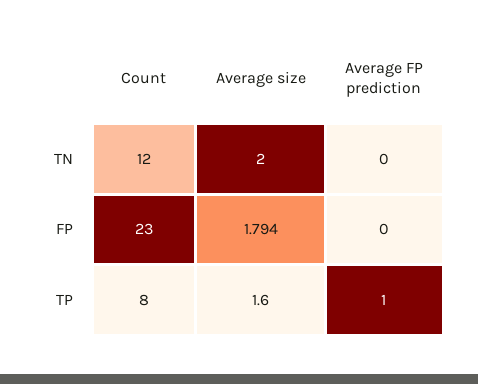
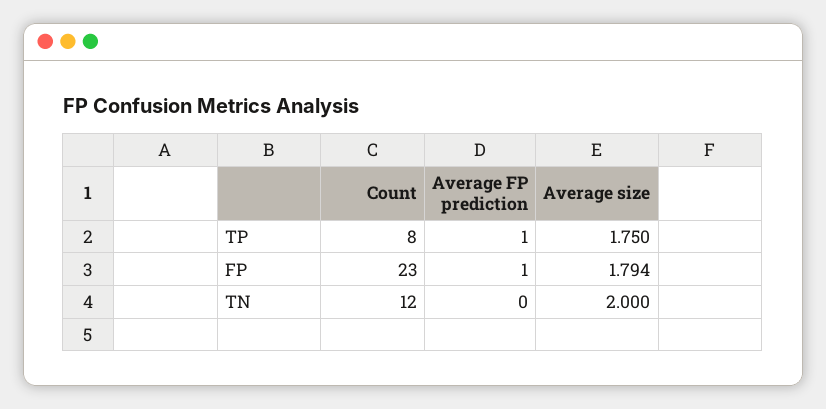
  {
    "Count": {
      "TN": 12,
      "FP": 23,
      "TP": 8
    },
    "Average size": {
      "TN": 2,
      "FP": 1.794,
-     "TP": 1.6
+     "TP": 1.75
    },
    "Average FP prediction": {
      "TN": 0,
-     "FP": 0,
+     "FP": 1,
      "TP": 1
    }
  }

